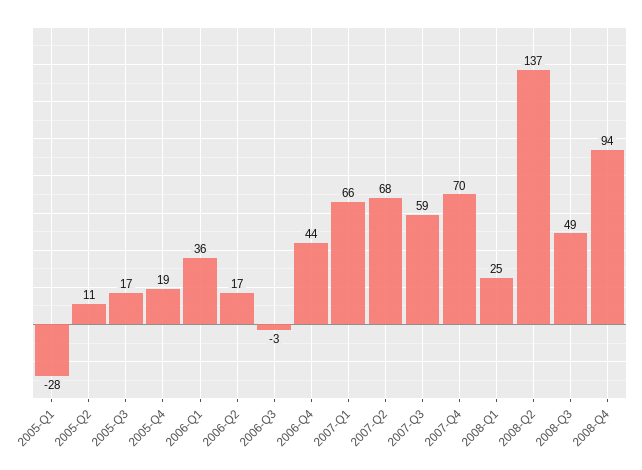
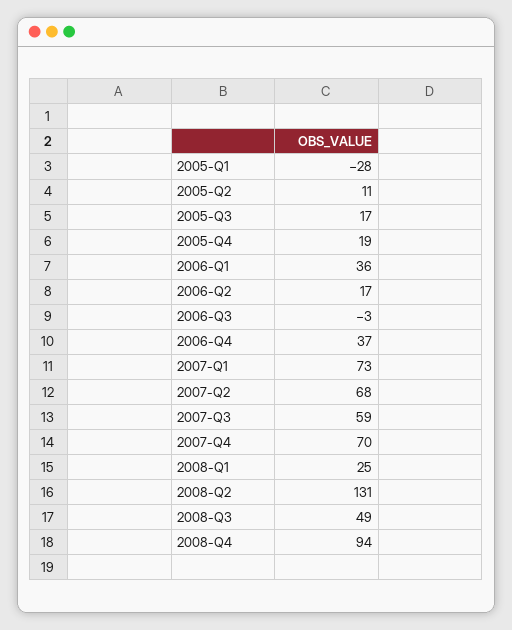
  {
    "2005-Q1": -28,
    "2005-Q2": 11,
    "2005-Q3": 17,
    "2005-Q4": 19,
    "2006-Q1": 36,
    "2006-Q2": 17,
    "2006-Q3": -3,
-   "2006-Q4": 44,
+   "2006-Q4": 37,
-   "2007-Q1": 66,
+   "2007-Q1": 73,
    "2007-Q2": 68,
    "2007-Q3": 59,
    "2007-Q4": 70,
    "2008-Q1": 25,
-   "2008-Q2": 137,
+   "2008-Q2": 131,
    "2008-Q3": 49,
    "2008-Q4": 94
  }

